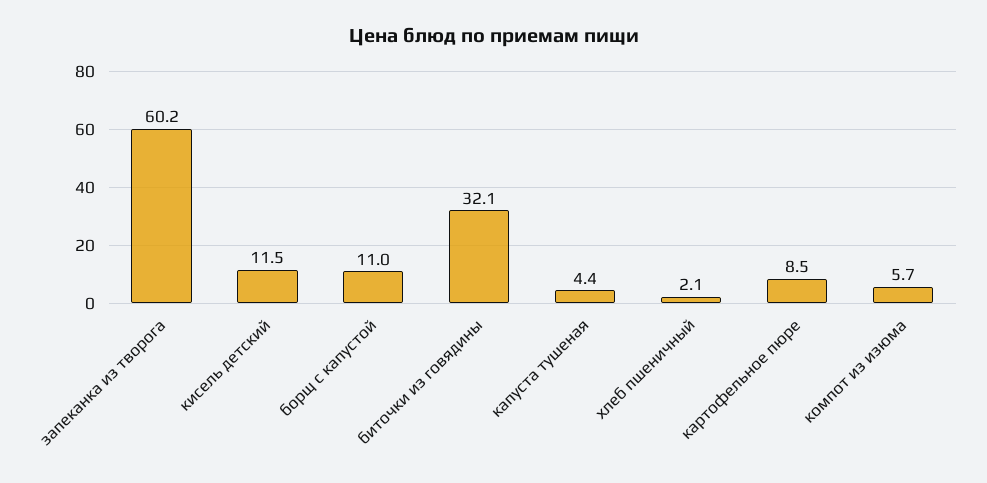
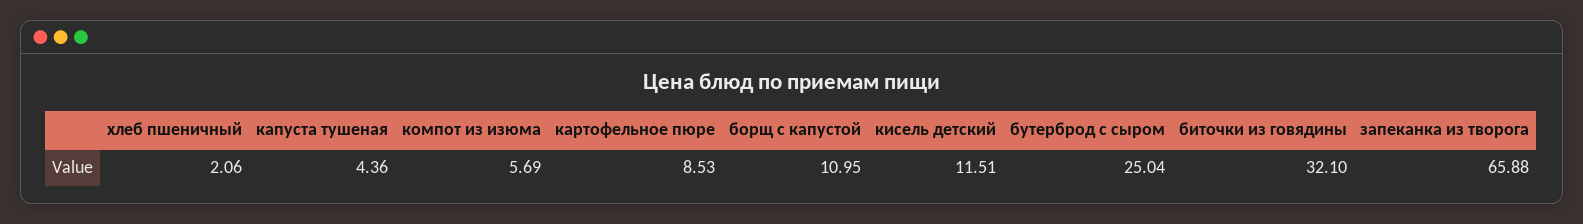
  {
-   "запеканка из творога": 60.2,
+   "запеканка из творога": 65.88,
    "кисель детский": 11.51,
    "борщ с капустой": 10.95,
    "биточки из говядины": 32.1,
    "капуста тушеная": 4.36,
    "хлеб пшеничный": 2.06,
    "картофельное пюре": 8.53,
-   "компот из изюма": 5.69
+   "компот из изюма": 5.69,
+   "бутерброд с сыром": 25.04
  }

